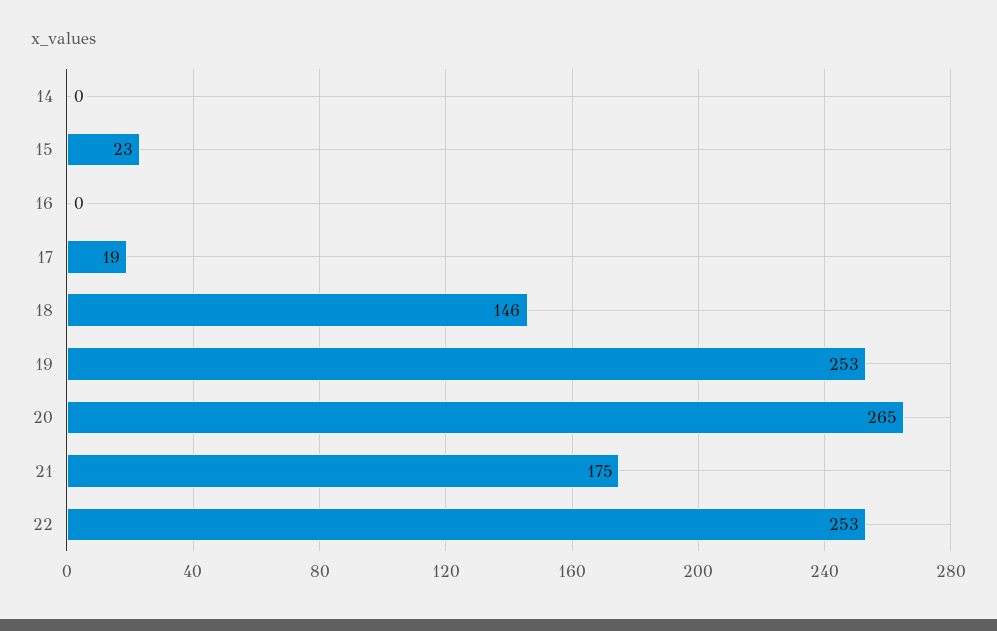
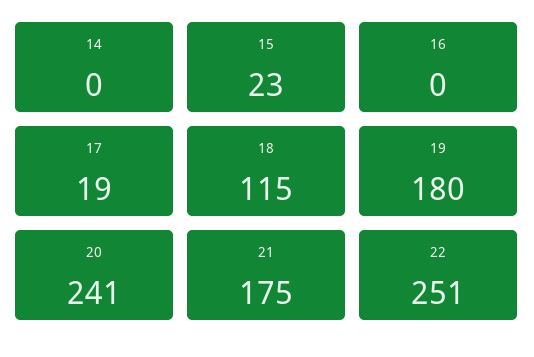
  {
    "14": 0,
    "15": 23,
    "16": 0,
    "17": 19,
-   "18": 146,
+   "18": 115,
-   "19": 253,
+   "19": 180,
-   "20": 265,
+   "20": 241,
    "21": 175,
-   "22": 253
+   "22": 251
  }

